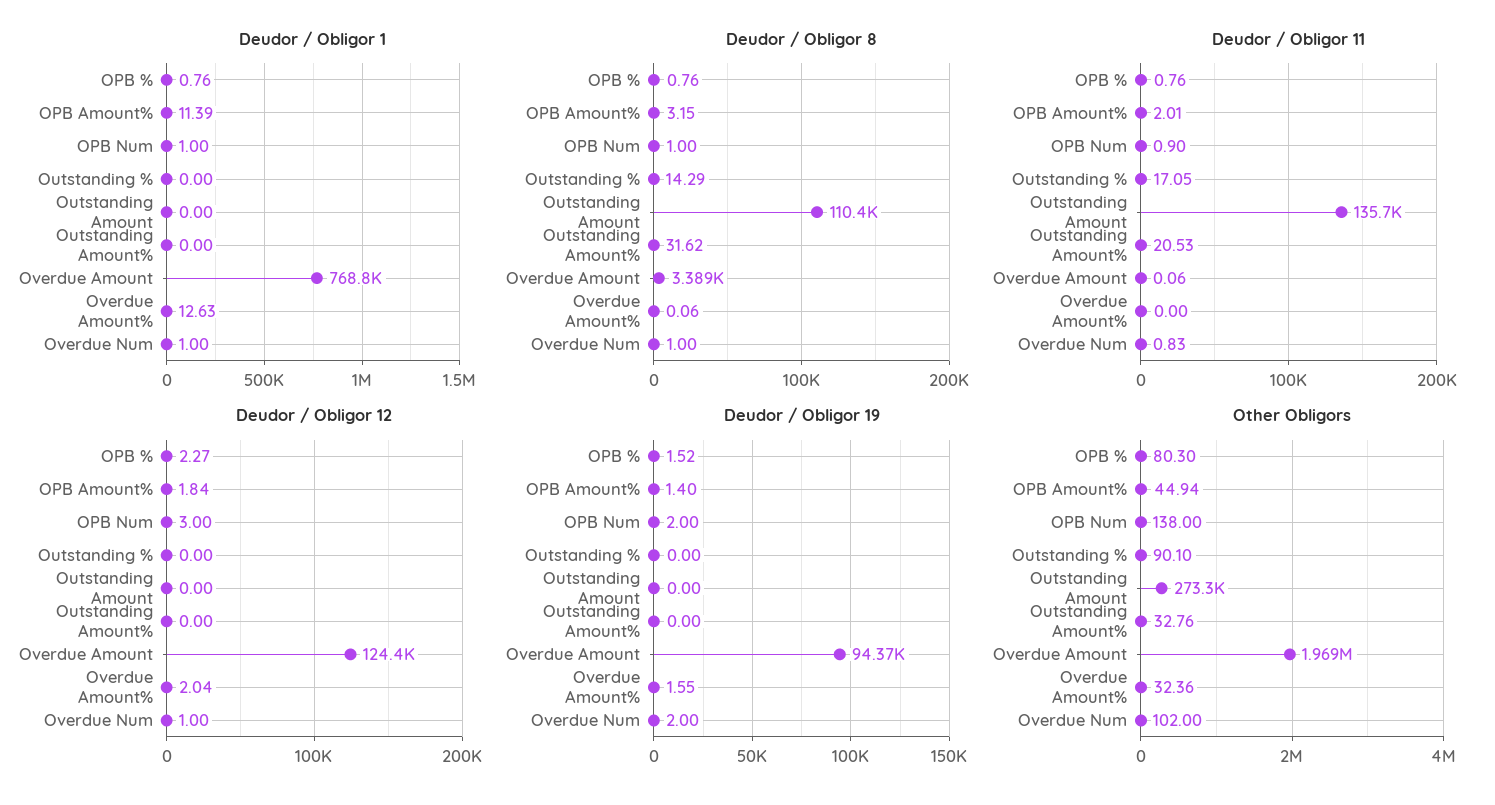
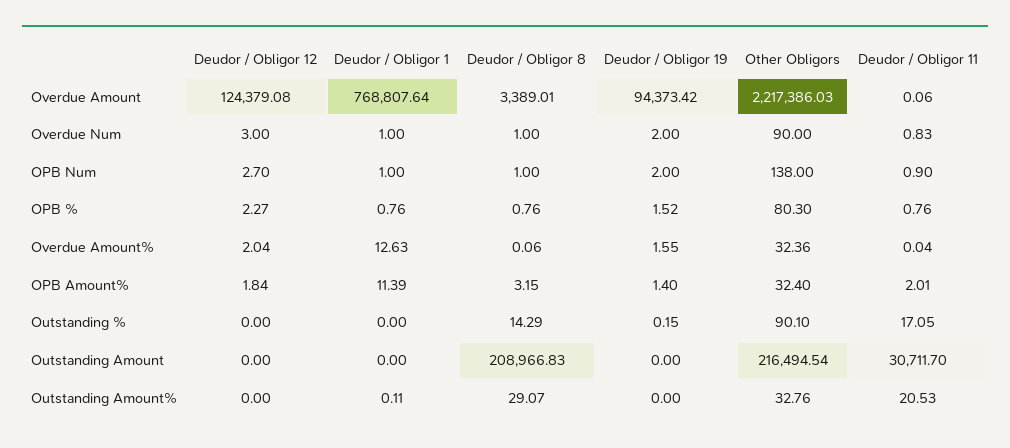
  {
    "Deudor / Obligor 1": {
      "OPB %": 0.76,
      "OPB Amount%": 11.39,
      "OPB Num": 1,
      "Outstanding %": 0,
      "Outstanding Amount": 0,
-     "Outstanding Amount%": 0,
+     "Outstanding Amount%": 0.11,
      "Overdue Amount": 768807.64,
      "Overdue Amount%": 12.63,
      "Overdue Num": 1
    },
    "Deudor / Obligor 8": {
      "OPB %": 0.76,
      "OPB Amount%": 3.15,
      "OPB Num": 1,
      "Outstanding %": 14.29,
-     "Outstanding Amount": 110400,
+     "Outstanding Amount": 208966.83,
-     "Outstanding Amount%": 31.62,
+     "Outstanding Amount%": 29.07,
      "Overdue Amount": 3389.01,
      "Overdue Amount%": 0.06,
      "Overdue Num": 1
    },
    "Deudor / Obligor 11": {
      "OPB %": 0.76,
      "OPB Amount%": 2.01,
      "OPB Num": 0.9,
      "Outstanding %": 17.05,
-     "Outstanding Amount": 135700,
+     "Outstanding Amount": 30711.7,
      "Outstanding Amount%": 20.53,
      "Overdue Amount": 0.06,
-     "Overdue Amount%": 0,
+     "Overdue Amount%": 0.04,
      "Overdue Num": 0.83
    },
    "Deudor / Obligor 12": {
      "OPB %": 2.27,
      "OPB Amount%": 1.84,
-     "OPB Num": 3,
+     "OPB Num": 2.7,
      "Outstanding %": 0,
      "Outstanding Amount": 0,
      "Outstanding Amount%": 0,
      "Overdue Amount": 124379.08,
      "Overdue Amount%": 2.04,
-     "Overdue Num": 1
+     "Overdue Num": 3
    },
    "Deudor / Obligor 19": {
      "OPB %": 1.52,
      "OPB Amount%": 1.4,
      "OPB Num": 2,
-     "Outstanding %": 0,
+     "Outstanding %": 0.15,
      "Outstanding Amount": 0,
      "Outstanding Amount%": 0,
      "Overdue Amount": 94373.42,
      "Overdue Amount%": 1.55,
      "Overdue Num": 2
    },
    "Other Obligors": {
      "OPB %": 80.3,
-     "OPB Amount%": 44.94,
+     "OPB Amount%": 32.4,
      "OPB Num": 138,
      "Outstanding %": 90.1,
-     "Outstanding Amount": 273300,
+     "Outstanding Amount": 216494.54,
      "Outstanding Amount%": 32.76,
-     "Overdue Amount": 1969000,
+     "Overdue Amount": 2217386.03,
      "Overdue Amount%": 32.36,
-     "Overdue Num": 102
+     "Overdue Num": 90
    }
  }

